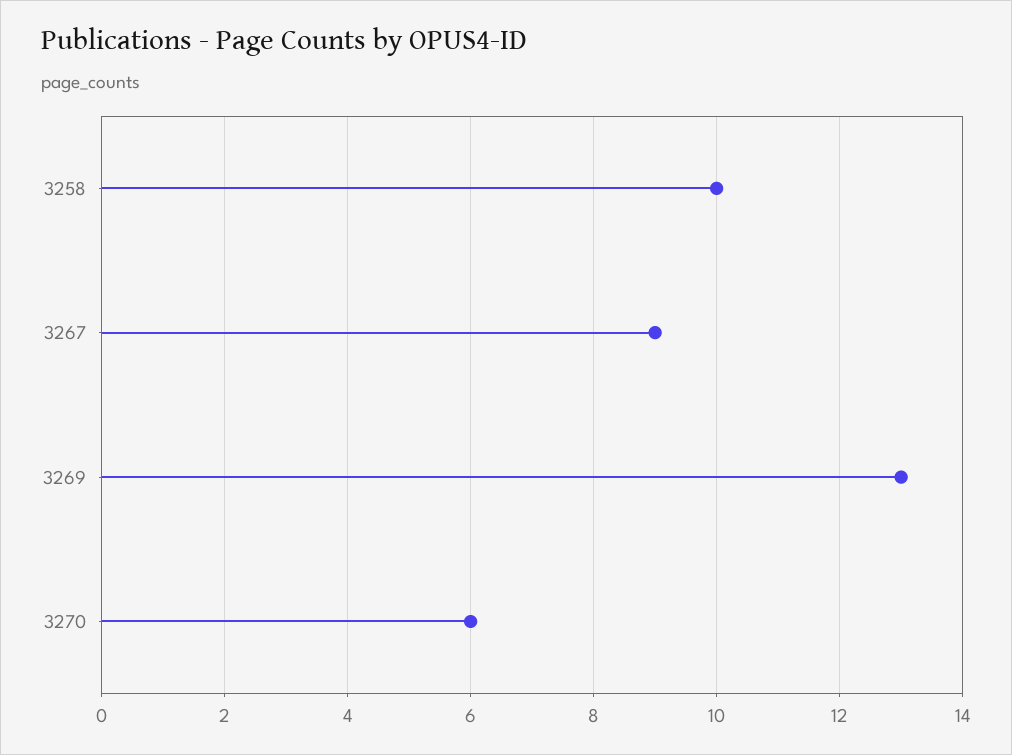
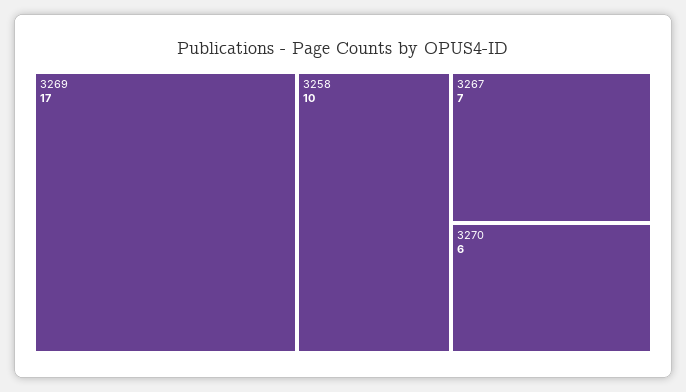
  {
    "3258": 10,
-   "3267": 9,
+   "3267": 7,
-   "3269": 13,
+   "3269": 17,
    "3270": 6
  }

